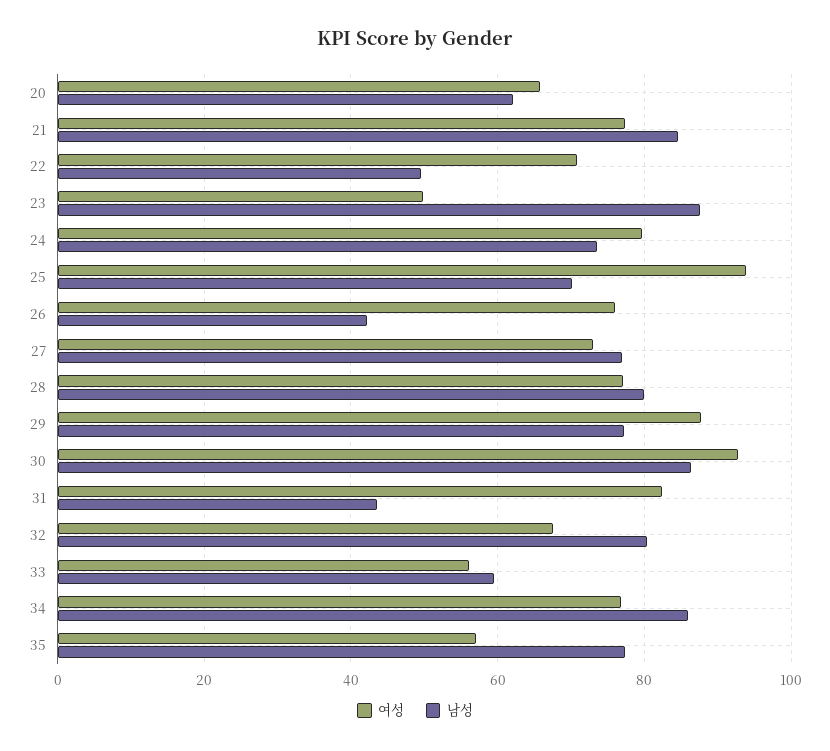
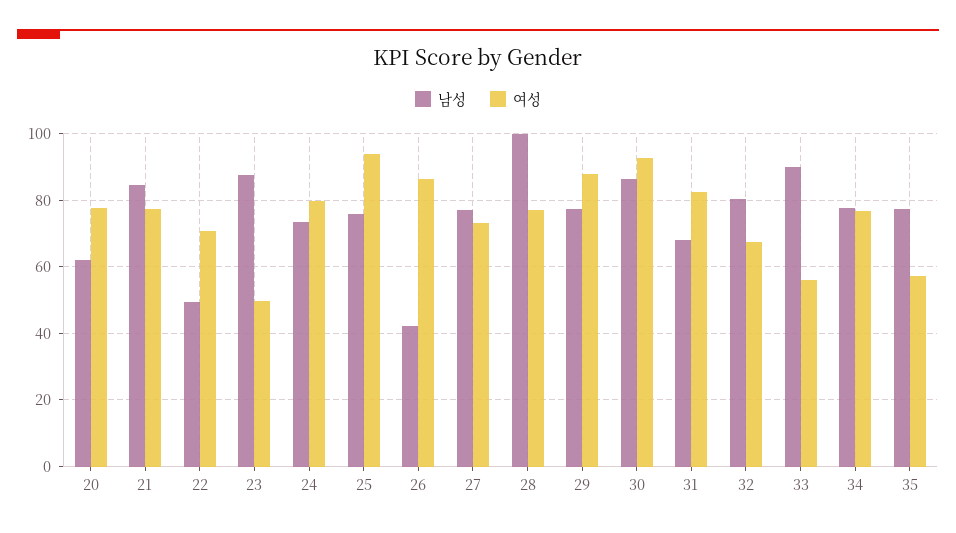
  {
    "여성": {
-     "20": 66,
+     "20": 78,
      "21": 78,
      "22": 70,
      "23": 50,
      "24": 80,
      "25": 94,
-     "26": 76,
+     "26": 86,
      "27": 74,
      "28": 78,
      "29": 88,
      "30": 92,
      "31": 82,
      "32": 68,
      "33": 56,
      "34": 76,
      "35": 58
    },
    "남성": {
      "20": 62,
      "21": 84,
      "22": 50,
      "23": 88,
      "24": 74,
-     "25": 70,
+     "25": 76,
      "26": 42,
      "27": 76,
-     "28": 80,
+     "28": 100,
      "29": 78,
      "30": 86,
-     "31": 44,
+     "31": 68,
      "32": 80,
-     "33": 60,
+     "33": 90,
-     "34": 86,
+     "34": 78,
      "35": 78
    }
  }

